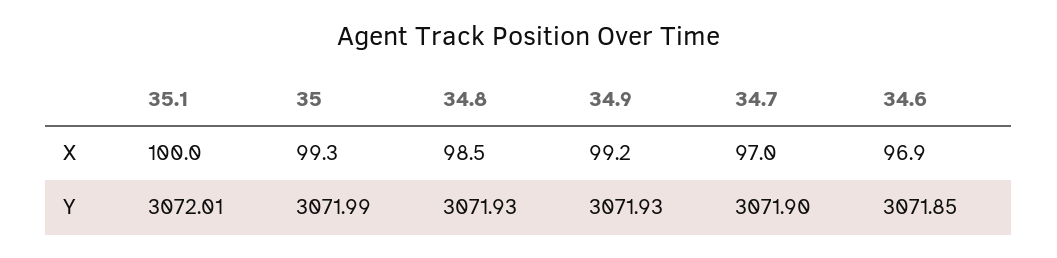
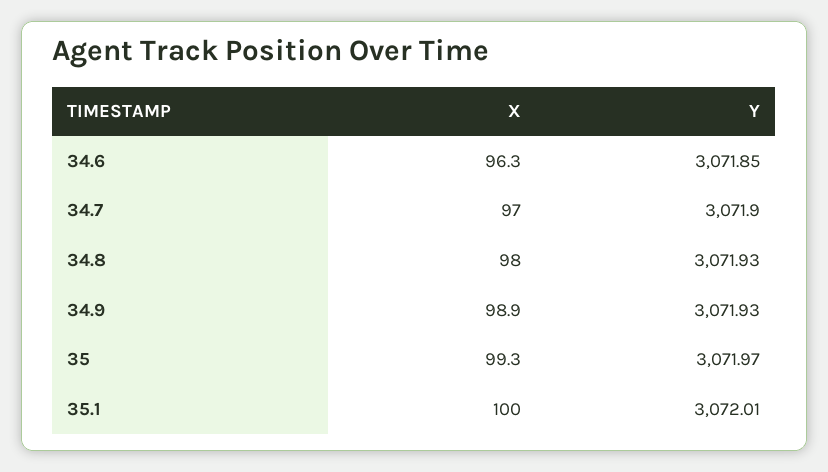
  {
    "35.1": {
      "X": 100,
      "Y": 3072.01
    },
    "35": {
      "X": 99.3,
-     "Y": 3071.99
+     "Y": 3071.97
    },
    "34.8": {
-     "X": 98.5,
+     "X": 98,
      "Y": 3071.93
    },
    "34.9": {
-     "X": 99.2,
+     "X": 98.9,
      "Y": 3071.93
    },
    "34.7": {
      "X": 97,
      "Y": 3071.9
    },
    "34.6": {
-     "X": 96.9,
+     "X": 96.3,
      "Y": 3071.85
    }
  }

